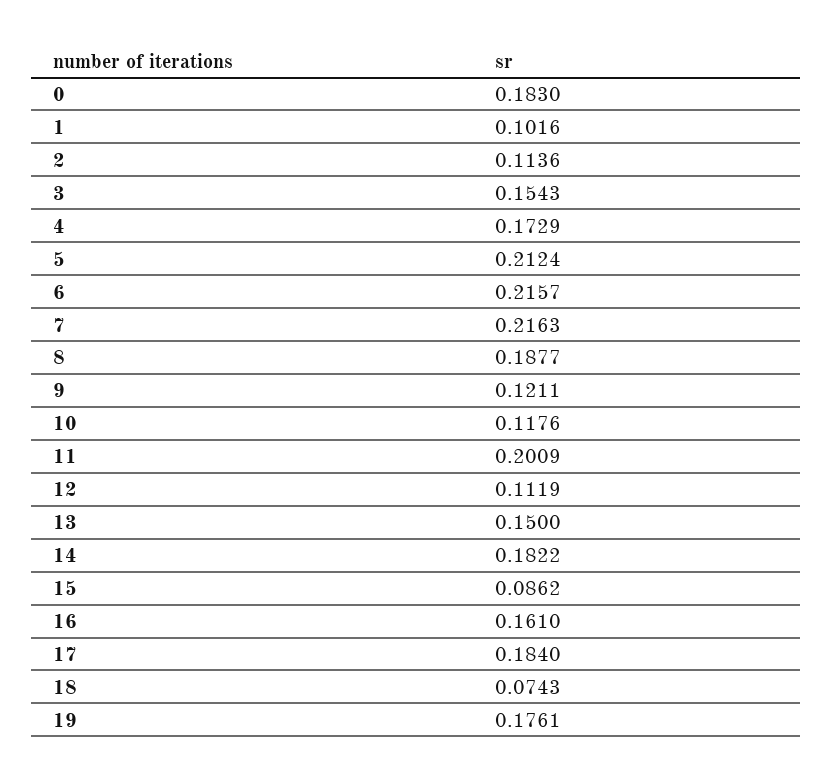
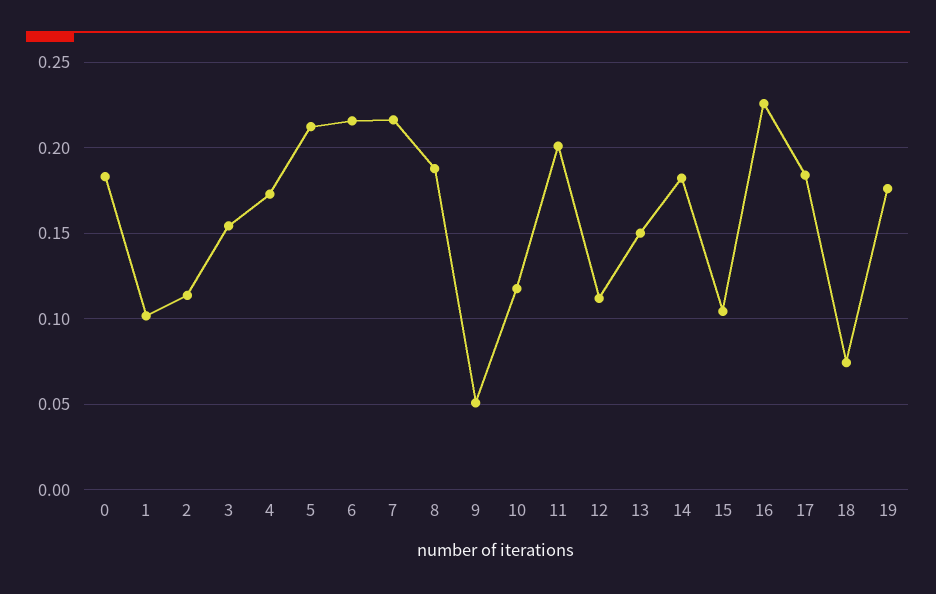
  {
    "0": 0.183,
    "1": 0.1016,
    "2": 0.1136,
    "3": 0.1543,
    "4": 0.1729,
    "5": 0.2124,
    "6": 0.2157,
    "7": 0.2163,
    "8": 0.1877,
-   "9": 0.1211,
+   "9": 0.05,
    "10": 0.1176,
    "11": 0.2009,
    "12": 0.1119,
    "13": 0.15,
    "14": 0.1822,
-   "15": 0.0862,
+   "15": 0.105,
-   "16": 0.161,
+   "16": 0.225,
    "17": 0.184,
    "18": 0.0743,
    "19": 0.1761
  }

